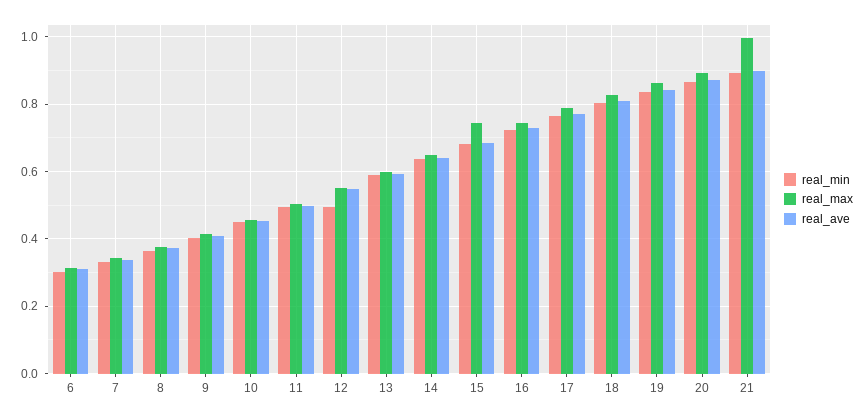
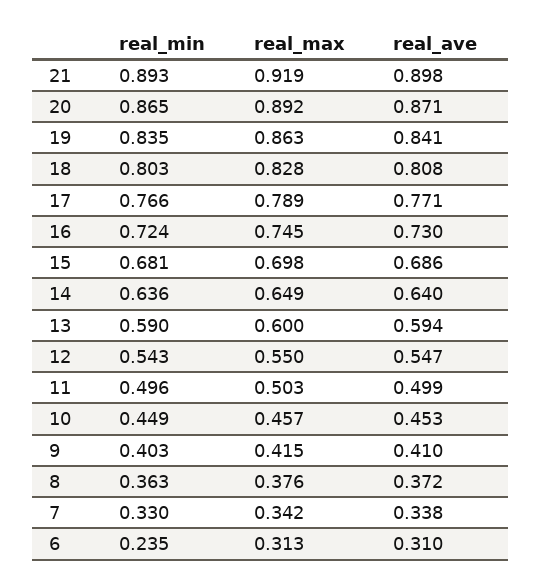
  {
    "real_min": {
-     "6": 0.3,
+     "6": 0.235,
      "7": 0.33,
      "8": 0.363,
      "9": 0.403,
      "10": 0.449,
      "11": 0.496,
-     "12": 0.5,
+     "12": 0.543,
      "13": 0.59,
      "14": 0.636,
      "15": 0.681,
      "16": 0.724,
      "17": 0.766,
      "18": 0.803,
      "19": 0.835,
      "20": 0.865,
      "21": 0.893
    },
    "real_max": {
      "6": 0.313,
      "7": 0.342,
      "8": 0.376,
      "9": 0.415,
      "10": 0.457,
      "11": 0.503,
      "12": 0.55,
      "13": 0.6,
      "14": 0.649,
-     "15": 0.74,
+     "15": 0.698,
      "16": 0.745,
      "17": 0.789,
      "18": 0.828,
      "19": 0.863,
      "20": 0.892,
-     "21": 1
+     "21": 0.919
    },
    "real_ave": {
      "6": 0.31,
      "7": 0.338,
      "8": 0.372,
      "9": 0.41,
      "10": 0.453,
      "11": 0.499,
      "12": 0.547,
      "13": 0.594,
      "14": 0.64,
      "15": 0.686,
      "16": 0.73,
      "17": 0.771,
      "18": 0.808,
      "19": 0.841,
      "20": 0.871,
      "21": 0.898
    }
  }

